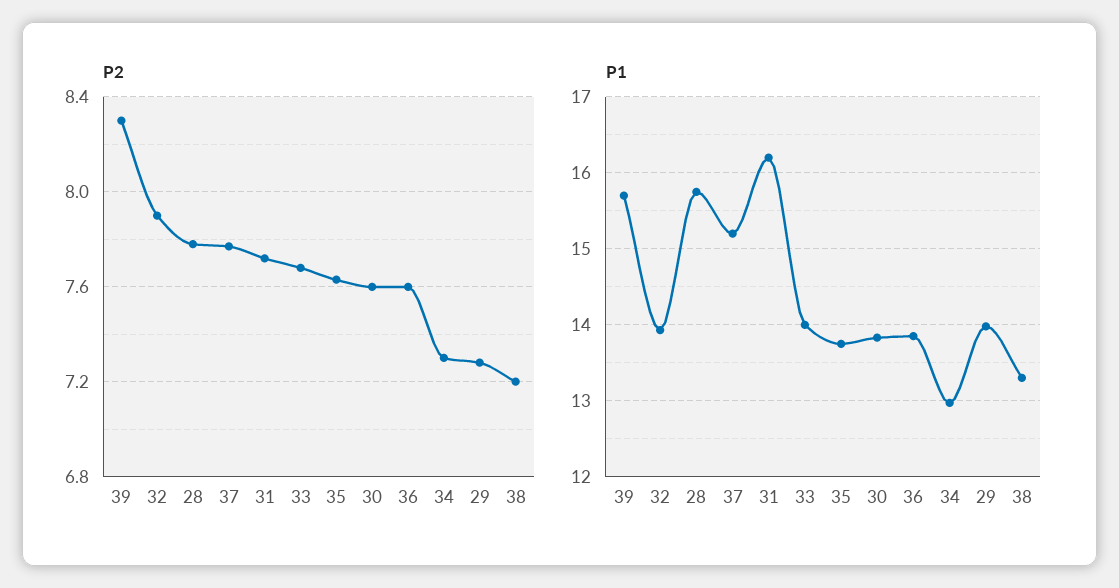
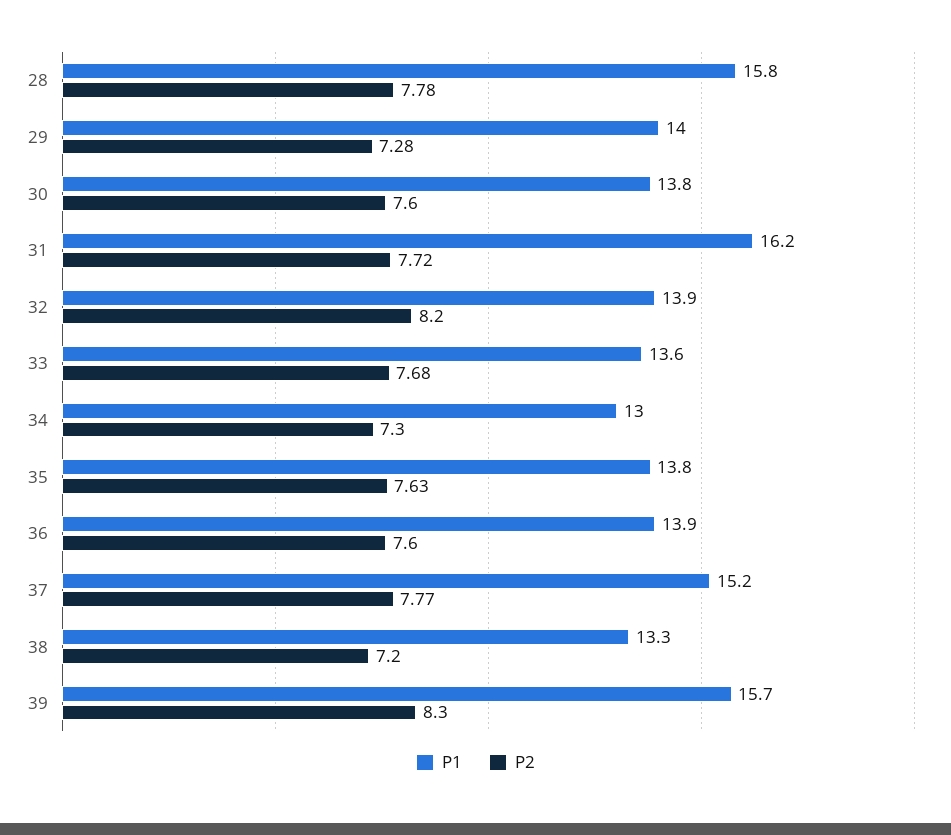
  {
    "P2": {
      "39": 8.3,
-     "32": 7.9,
+     "32": 8.2,
      "28": 7.78,
      "37": 7.77,
      "31": 7.72,
      "33": 7.68,
      "35": 7.63,
      "30": 7.6,
      "36": 7.6,
      "34": 7.3,
      "29": 7.28,
      "38": 7.2
    },
    "P1": {
      "39": 15.7,
      "32": 13.9,
      "28": 15.8,
      "37": 15.2,
      "31": 16.2,
-     "33": 14,
+     "33": 13.6,
      "35": 13.8,
      "30": 13.8,
      "36": 13.9,
      "34": 13,
      "29": 14,
      "38": 13.3
    }
  }

